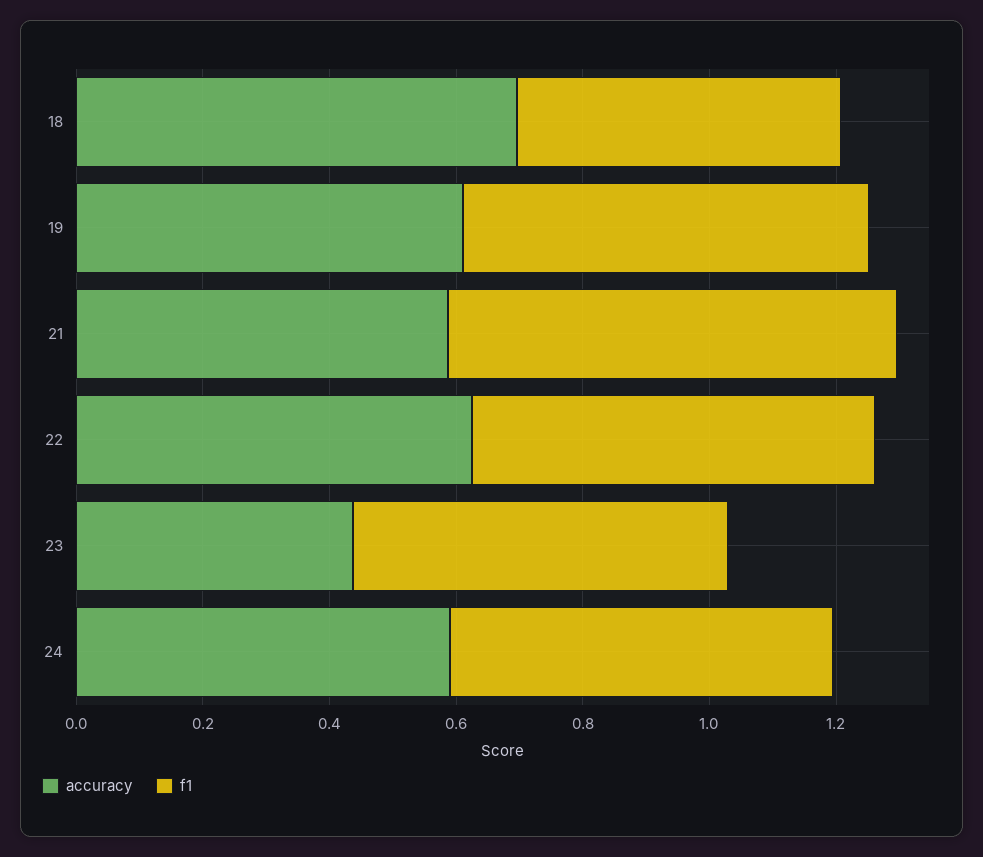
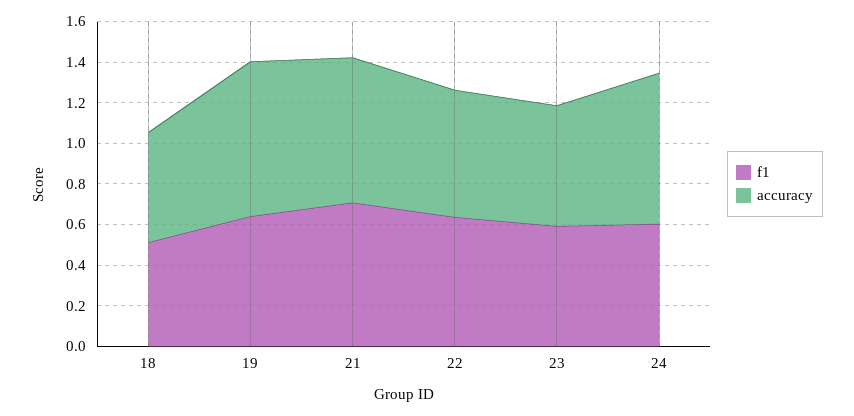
  {
    "accuracy": {
-     "18": 0.7,
+     "18": 0.55,
-     "19": 0.6,
+     "19": 0.75,
-     "21": 0.6,
+     "21": 0.7,
      "22": 0.65,
-     "23": 0.45,
+     "23": 0.6,
-     "24": 0.6
+     "24": 0.75
    },
    "f1": {
      "18": 0.5,
      "19": 0.65,
      "21": 0.7,
      "22": 0.65,
      "23": 0.6,
      "24": 0.6
    }
  }

